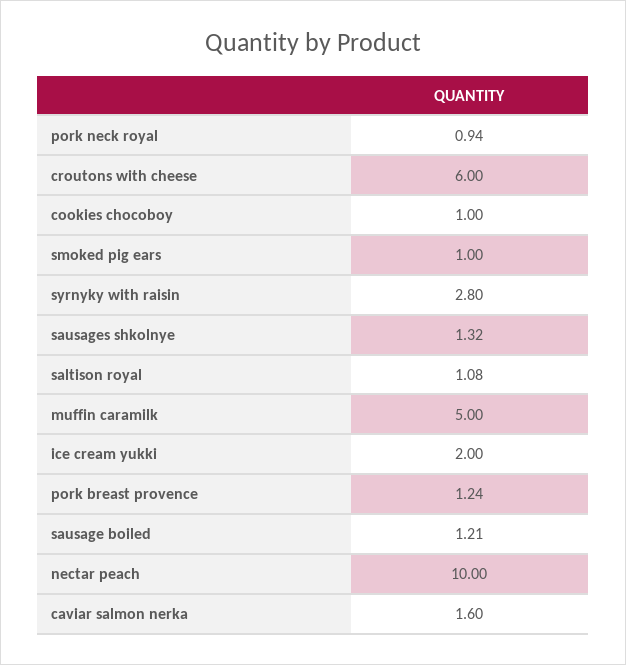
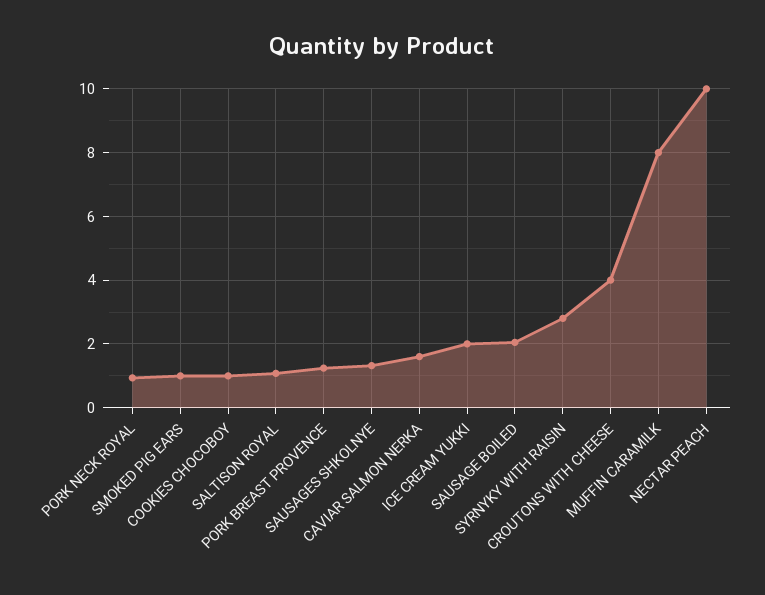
  {
    "pork neck royal": 0.94,
-   "croutons with cheese": 6,
+   "croutons with cheese": 4,
    "cookies chocoboy": 1,
    "smoked pig ears": 1,
    "syrnyky with raisin": 2.8,
    "sausages shkolnye": 1.32,
    "saltison royal": 1.08,
-   "muffin caramilk": 5,
+   "muffin caramilk": 8,
    "ice cream yukki": 2,
    "pork breast provence": 1.24,
-   "sausage boiled": 1.21,
+   "sausage boiled": 2,
    "nectar peach": 10,
    "caviar salmon nerka": 1.6
  }

